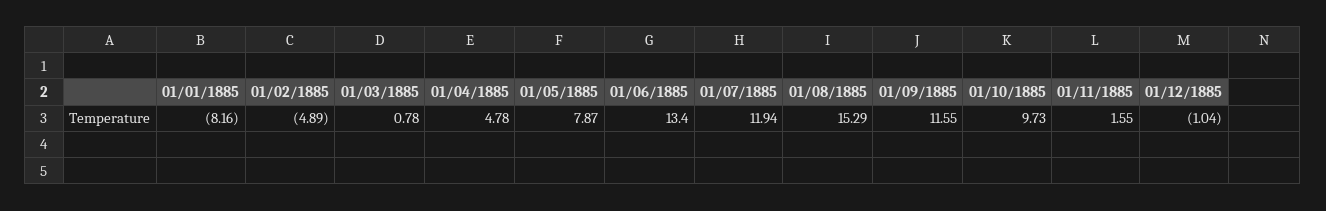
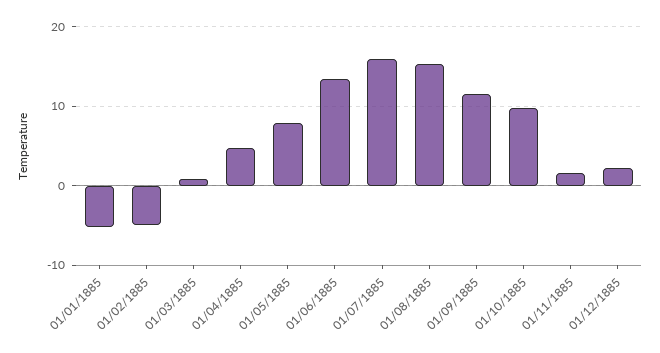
  {
-   "01/01/1885": -8.16,
+   "01/01/1885": -5,
    "01/02/1885": -4.89,
    "01/03/1885": 0.78,
    "01/04/1885": 4.78,
    "01/05/1885": 7.87,
    "01/06/1885": 13.4,
-   "01/07/1885": 11.94,
+   "01/07/1885": 16,
    "01/08/1885": 15.29,
    "01/09/1885": 11.55,
    "01/10/1885": 9.73,
    "01/11/1885": 1.55,
-   "01/12/1885": -1.04
+   "01/12/1885": 2
  }

